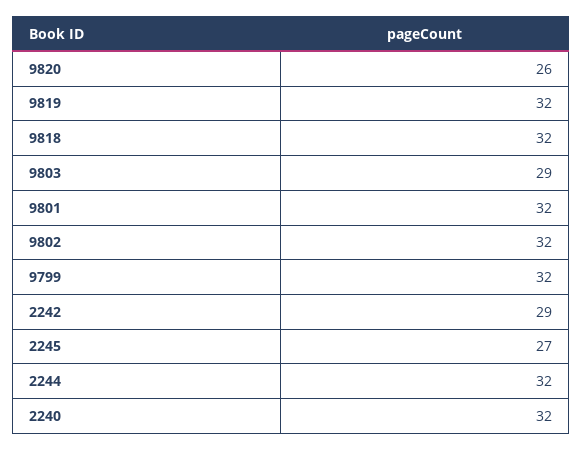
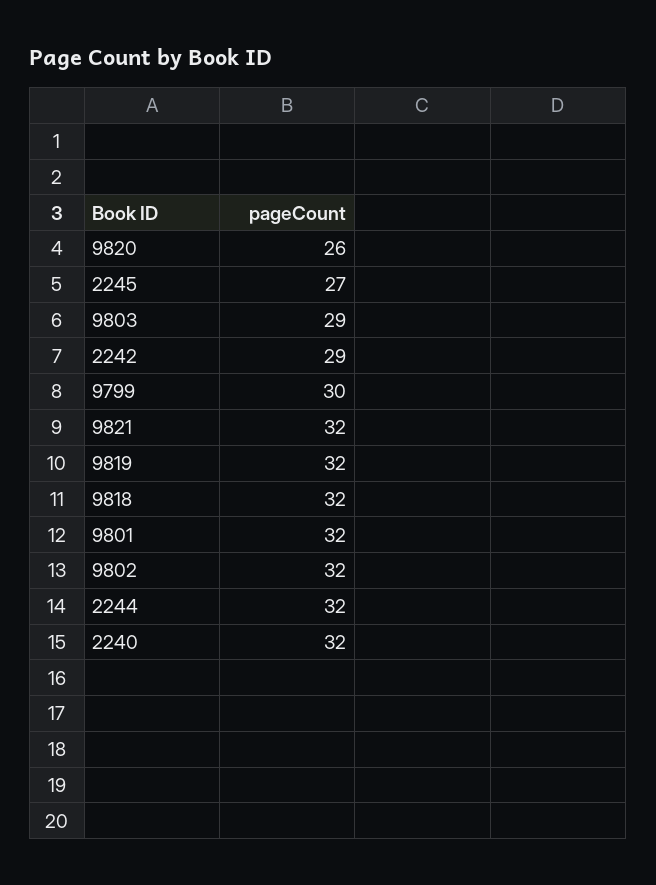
  {
    "9820": 26,
    "9819": 32,
    "9818": 32,
    "9803": 29,
    "9801": 32,
    "9802": 32,
-   "9799": 32,
+   "9799": 30,
    "2242": 29,
    "2245": 27,
    "2244": 32,
-   "2240": 32
+   "2240": 32,
+   "9821": 32
  }

